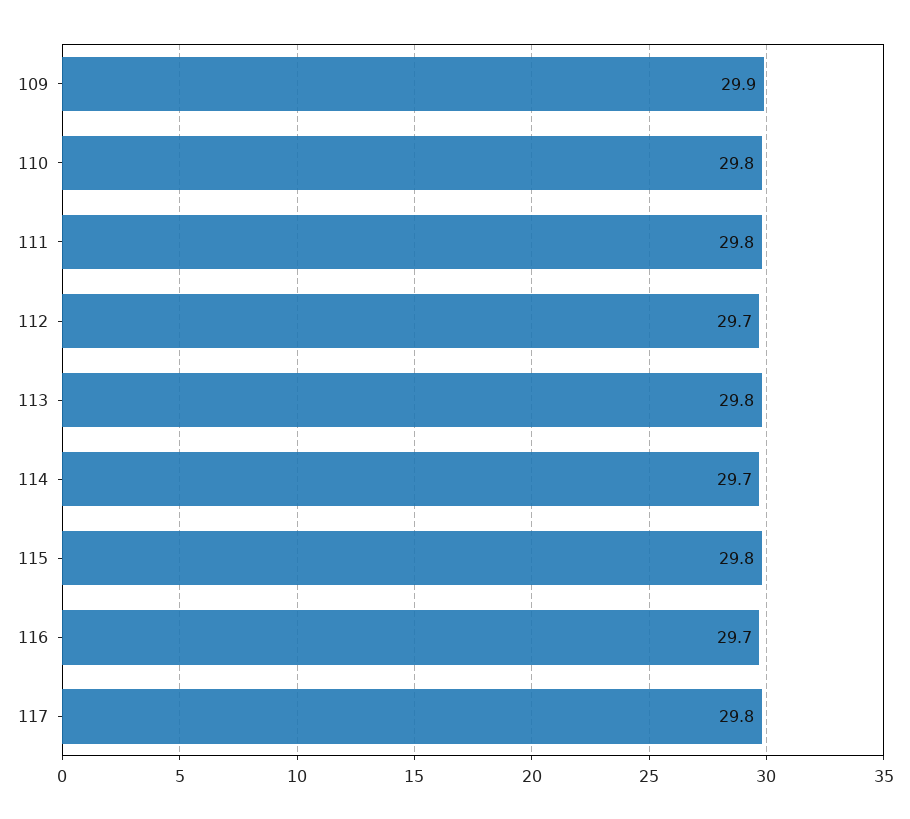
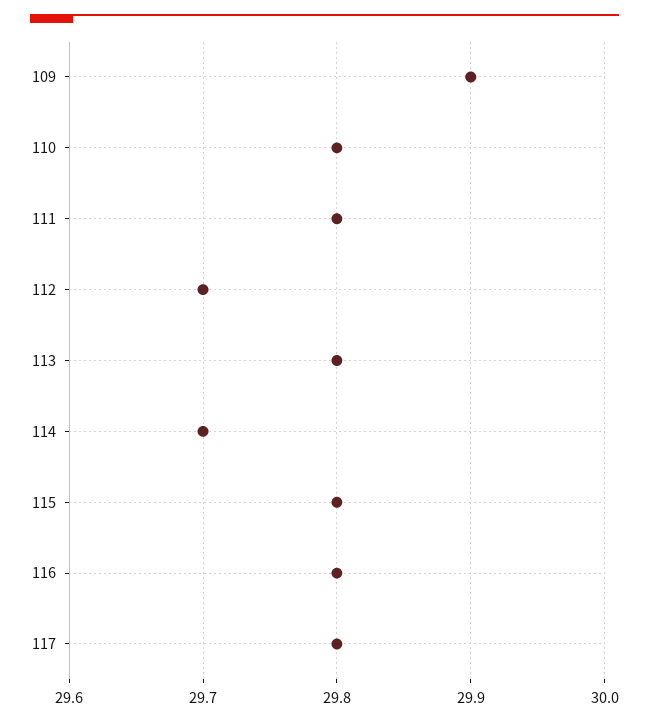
  {
    "109": 29.9,
    "110": 29.8,
    "111": 29.8,
    "112": 29.7,
    "113": 29.8,
    "114": 29.7,
    "115": 29.8,
-   "116": 29.7,
+   "116": 29.8,
    "117": 29.8
  }

